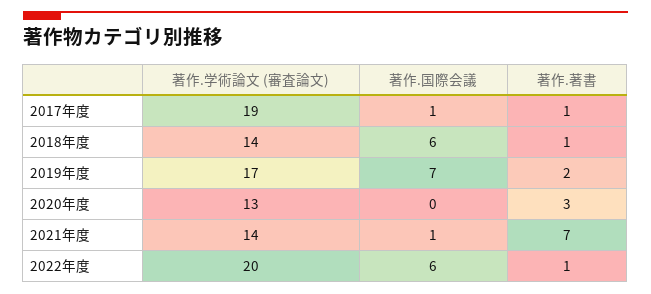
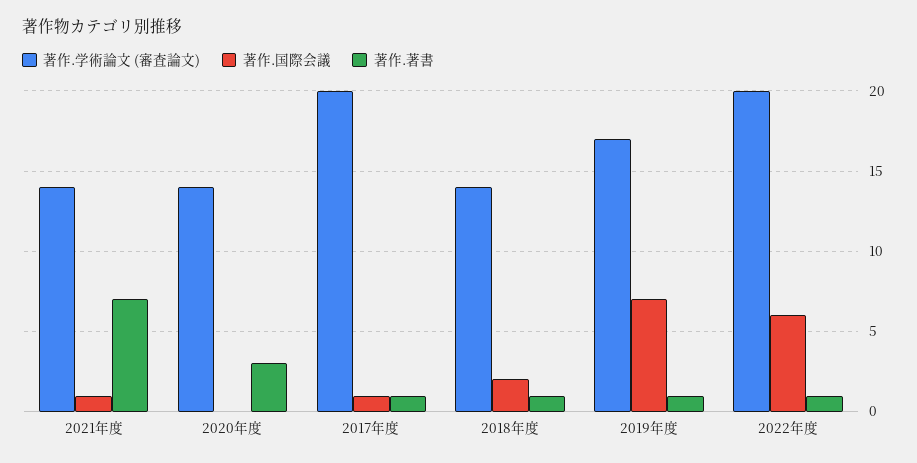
  {
    "著作.学術論文 (審査論文)": {
-     "2017年度": 19,
+     "2017年度": 20,
      "2018年度": 14,
      "2019年度": 17,
-     "2020年度": 13,
+     "2020年度": 14,
      "2021年度": 14,
      "2022年度": 20
    },
    "著作.国際会議": {
      "2017年度": 1,
-     "2018年度": 6,
+     "2018年度": 2,
      "2019年度": 7,
      "2020年度": 0,
      "2021年度": 1,
      "2022年度": 6
    },
    "著作.著書": {
      "2017年度": 1,
      "2018年度": 1,
-     "2019年度": 2,
+     "2019年度": 1,
      "2020年度": 3,
      "2021年度": 7,
      "2022年度": 1
    }
  }

